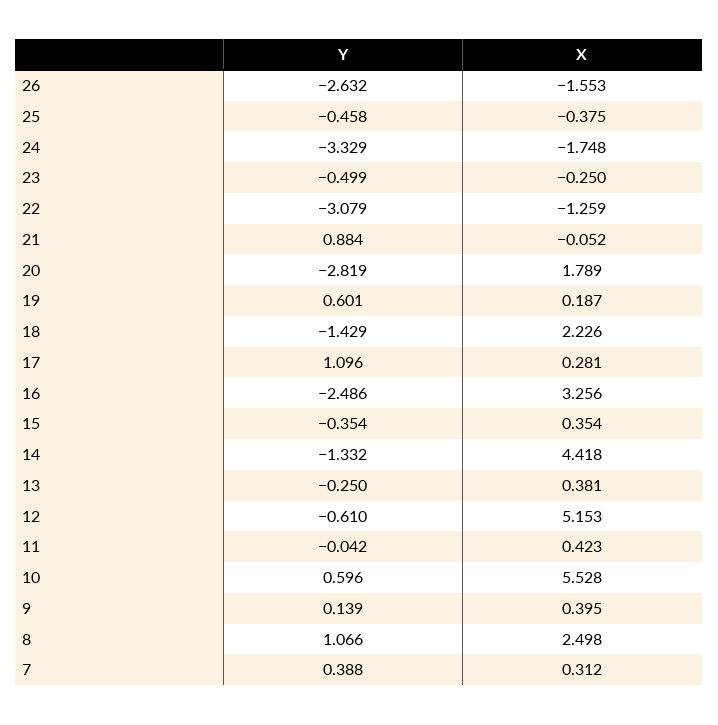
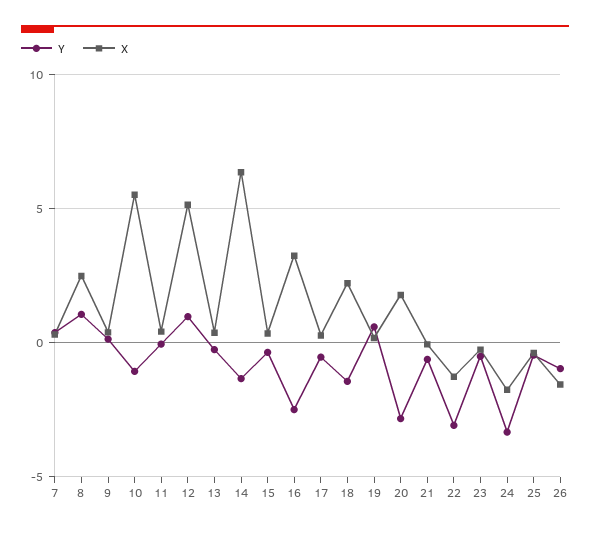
  {
    "Y": {
-     "26": -2.632,
+     "26": -1,
      "25": -0.458,
      "24": -3.329,
      "23": -0.499,
      "22": -3.079,
-     "21": 0.884,
+     "21": -0.5,
      "20": -2.819,
      "19": 0.601,
      "18": -1.429,
-     "17": 1.096,
+     "17": -0.5,
      "16": -2.486,
      "15": -0.354,
      "14": -1.332,
      "13": -0.25,
-     "12": -0.61,
+     "12": 1,
      "11": -0.042,
-     "10": 0.596,
+     "10": -1,
      "9": 0.139,
      "8": 1.066,
      "7": 0.388
    },
    "X": {
      "26": -1.553,
      "25": -0.375,
      "24": -1.748,
      "23": -0.25,
      "22": -1.259,
      "21": -0.052,
      "20": 1.789,
      "19": 0.187,
      "18": 2.226,
      "17": 0.281,
      "16": 3.256,
      "15": 0.354,
-     "14": 4.418,
+     "14": 6.5,
      "13": 0.381,
      "12": 5.153,
      "11": 0.423,
      "10": 5.528,
      "9": 0.395,
      "8": 2.498,
      "7": 0.312
    }
  }

